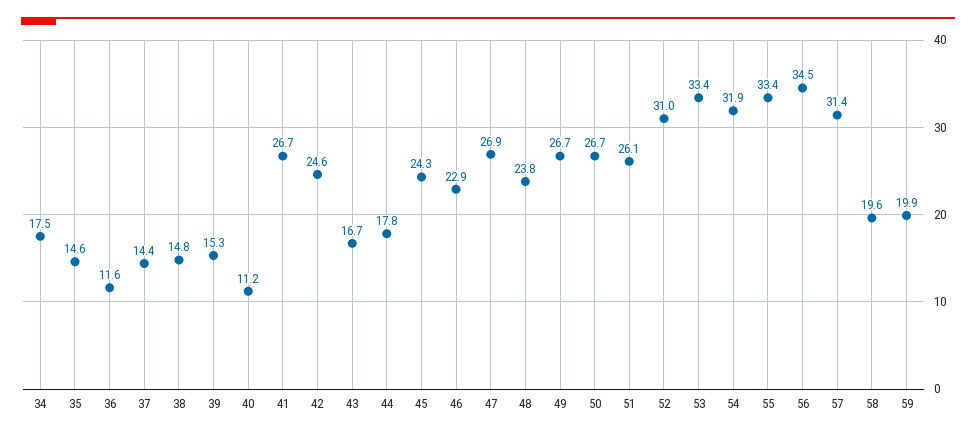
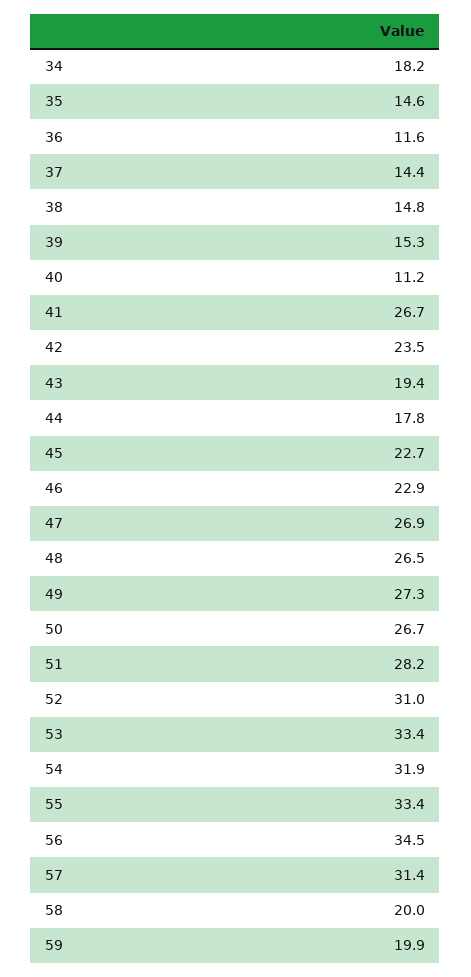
  {
-   "34": 17.5,
+   "34": 18.2,
    "35": 14.6,
    "36": 11.6,
    "37": 14.4,
    "38": 14.8,
    "39": 15.3,
    "40": 11.2,
    "41": 26.7,
-   "42": 24.6,
+   "42": 23.5,
-   "43": 16.7,
+   "43": 19.4,
    "44": 17.8,
-   "45": 24.3,
+   "45": 22.7,
    "46": 22.9,
    "47": 26.9,
-   "48": 23.8,
+   "48": 26.5,
-   "49": 26.7,
+   "49": 27.3,
    "50": 26.7,
-   "51": 26.1,
+   "51": 28.2,
    "52": 31,
    "53": 33.4,
    "54": 31.9,
    "55": 33.4,
    "56": 34.5,
    "57": 31.4,
-   "58": 19.6,
+   "58": 20,
    "59": 19.9
  }

